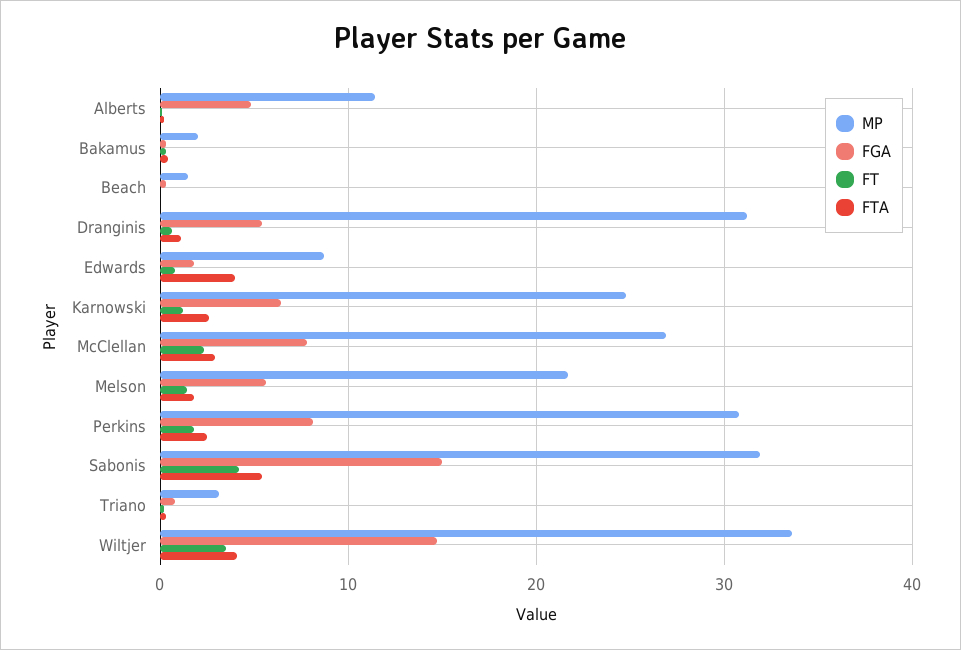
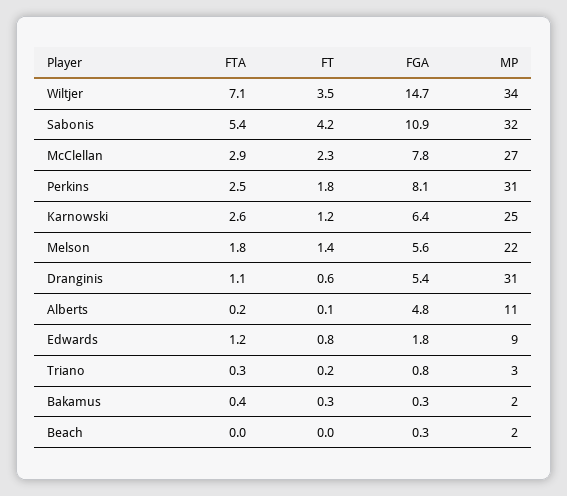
  {
    "MP": {
      "Alberts": 11,
      "Bakamus": 2,
      "Beach": 2,
      "Dranginis": 31,
      "Edwards": 9,
      "Karnowski": 25,
      "McClellan": 27,
      "Melson": 22,
      "Perkins": 31,
      "Sabonis": 32,
      "Triano": 3,
      "Wiltjer": 34
    },
    "FGA": {
      "Alberts": 4.8,
      "Bakamus": 0.3,
      "Beach": 0.3,
      "Dranginis": 5.4,
      "Edwards": 1.8,
      "Karnowski": 6.4,
      "McClellan": 7.8,
      "Melson": 5.6,
      "Perkins": 8.1,
-     "Sabonis": 15,
+     "Sabonis": 10.9,
      "Triano": 0.8,
      "Wiltjer": 14.7
    },
    "FT": {
      "Alberts": 0.1,
      "Bakamus": 0.3,
      "Beach": 0,
      "Dranginis": 0.6,
      "Edwards": 0.8,
      "Karnowski": 1.2,
      "McClellan": 2.3,
      "Melson": 1.4,
      "Perkins": 1.8,
      "Sabonis": 4.2,
      "Triano": 0.2,
      "Wiltjer": 3.5
    },
    "FTA": {
      "Alberts": 0.2,
      "Bakamus": 0.4,
      "Beach": 0,
      "Dranginis": 1.1,
-     "Edwards": 4,
+     "Edwards": 1.2,
      "Karnowski": 2.6,
      "McClellan": 2.9,
      "Melson": 1.8,
      "Perkins": 2.5,
      "Sabonis": 5.4,
      "Triano": 0.3,
-     "Wiltjer": 4
+     "Wiltjer": 7.1
    }
  }

